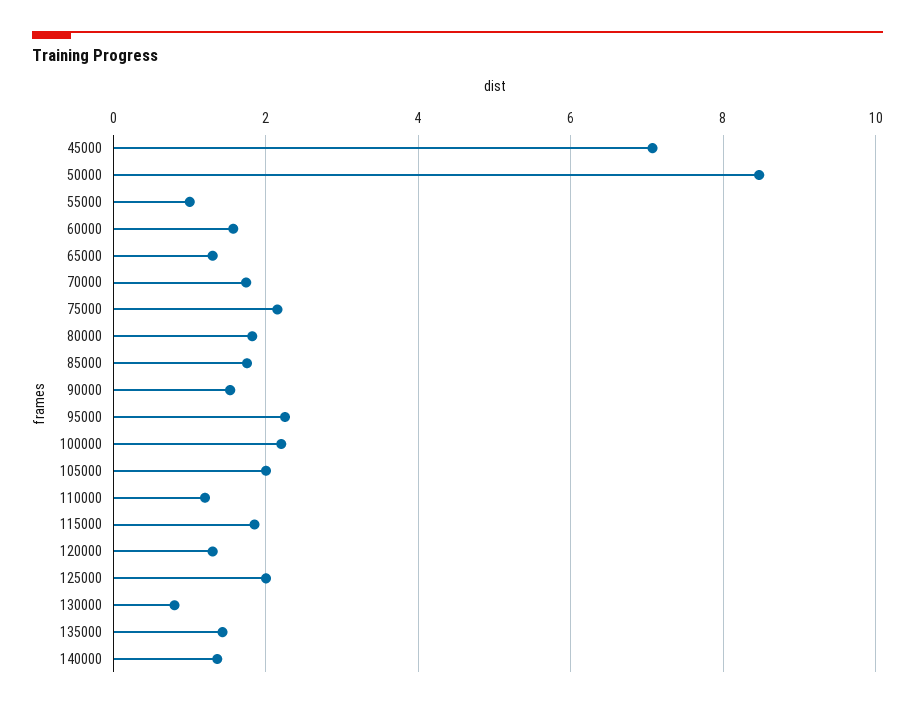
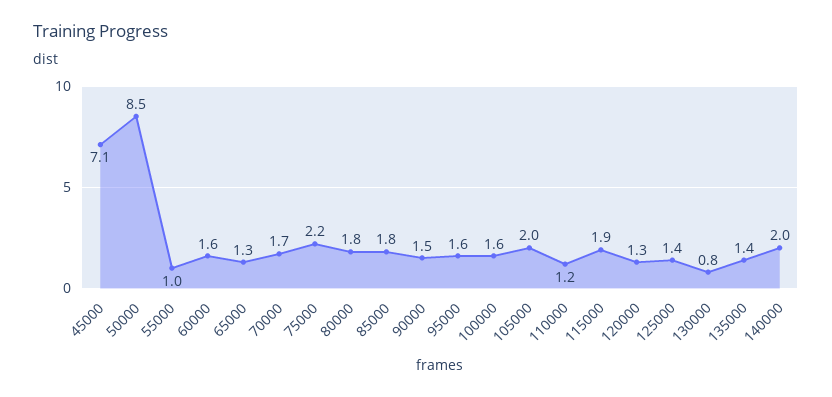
  {
    "45000": 7.1,
    "50000": 8.5,
    "55000": 1,
    "60000": 1.6,
    "65000": 1.3,
    "70000": 1.7,
    "75000": 2.2,
    "80000": 1.8,
    "85000": 1.8,
    "90000": 1.5,
-   "95000": 2.2,
+   "95000": 1.6,
-   "100000": 2.2,
+   "100000": 1.6,
    "105000": 2,
    "110000": 1.2,
    "115000": 1.9,
    "120000": 1.3,
-   "125000": 2,
+   "125000": 1.4,
    "130000": 0.8,
    "135000": 1.4,
-   "140000": 1.4
+   "140000": 2
  }

